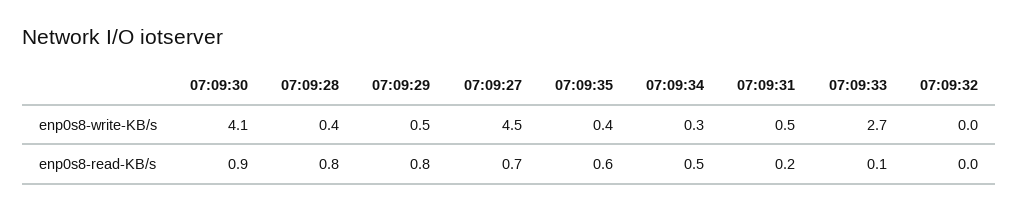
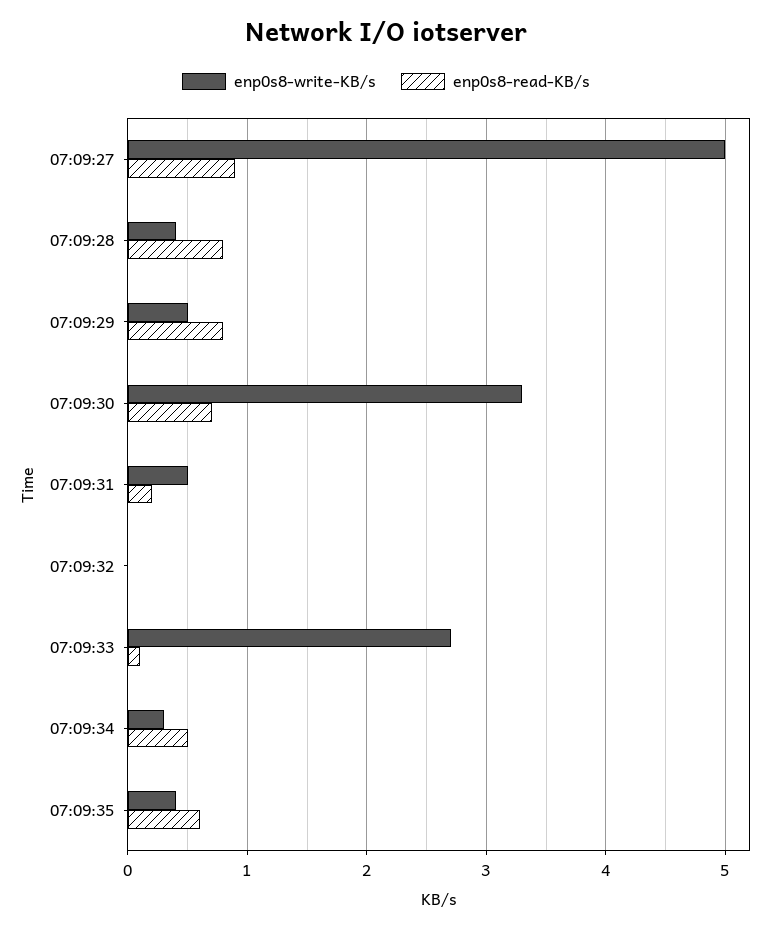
  {
    "enp0s8-write-KB/s": {
-     "07:09:30": 4.1,
+     "07:09:30": 3.3,
      "07:09:28": 0.4,
      "07:09:29": 0.5,
-     "07:09:27": 4.5,
+     "07:09:27": 5,
      "07:09:35": 0.4,
      "07:09:34": 0.3,
      "07:09:31": 0.5,
      "07:09:33": 2.7,
      "07:09:32": 0
    },
    "enp0s8-read-KB/s": {
-     "07:09:30": 0.9,
+     "07:09:30": 0.7,
      "07:09:28": 0.8,
      "07:09:29": 0.8,
-     "07:09:27": 0.7,
+     "07:09:27": 0.9,
      "07:09:35": 0.6,
      "07:09:34": 0.5,
      "07:09:31": 0.2,
      "07:09:33": 0.1,
      "07:09:32": 0
    }
  }

